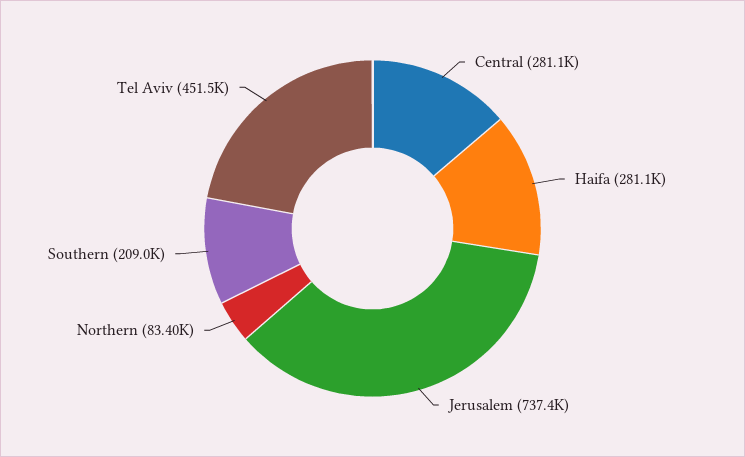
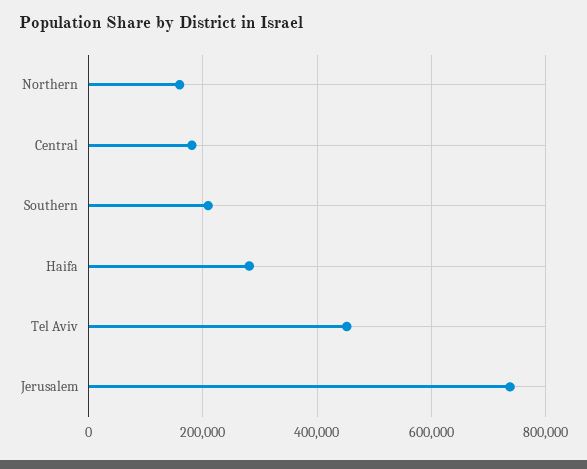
  {
-   "Central": 281100,
+   "Central": 180000,
    "Haifa": 281100,
    "Jerusalem": 737400,
-   "Northern": 83400,
+   "Northern": 160000,
    "Southern": 209000,
    "Tel Aviv": 451500
  }

